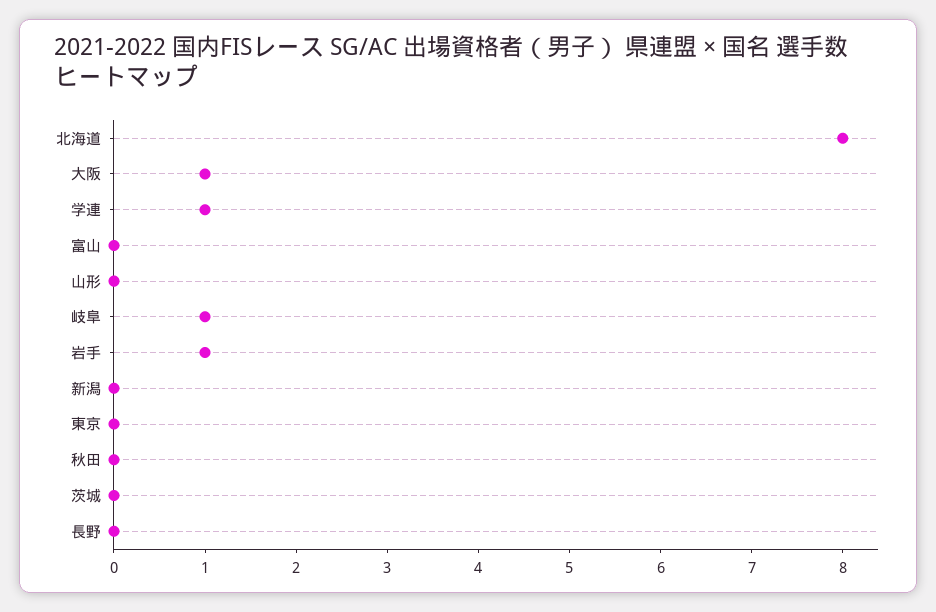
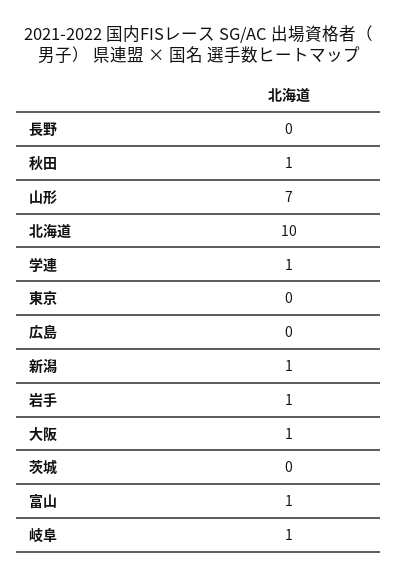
  {
-   "北海道": 8,
+   "北海道": 10,
    "大阪": 1,
    "学連": 1,
-   "富山": 0,
+   "富山": 1,
-   "山形": 0,
+   "山形": 7,
    "岐阜": 1,
    "岩手": 1,
-   "新潟": 0,
+   "新潟": 1,
    "東京": 0,
-   "秋田": 0,
+   "秋田": 1,
    "茨城": 0,
-   "長野": 0
+   "長野": 0,
+   "広島": 0
  }

